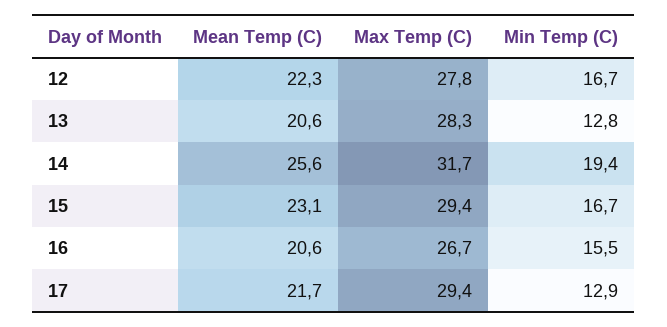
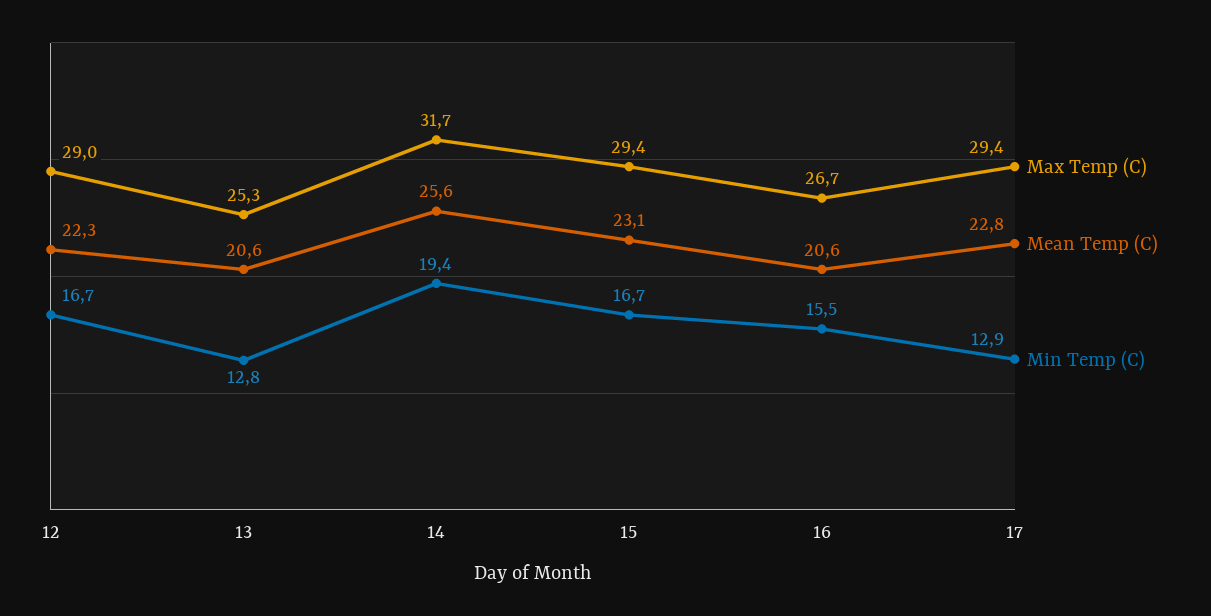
  {
    "Mean Temp (C)": {
      "12": 22.3,
      "13": 20.6,
      "14": 25.6,
      "15": 23.1,
      "16": 20.6,
-     "17": 21.7
+     "17": 22.8
    },
    "Max Temp (C)": {
-     "12": 27.8,
+     "12": 29,
-     "13": 28.3,
+     "13": 25.3,
      "14": 31.7,
      "15": 29.4,
      "16": 26.7,
      "17": 29.4
    },
    "Min Temp (C)": {
      "12": 16.7,
      "13": 12.8,
      "14": 19.4,
      "15": 16.7,
      "16": 15.5,
      "17": 12.9
    }
  }

